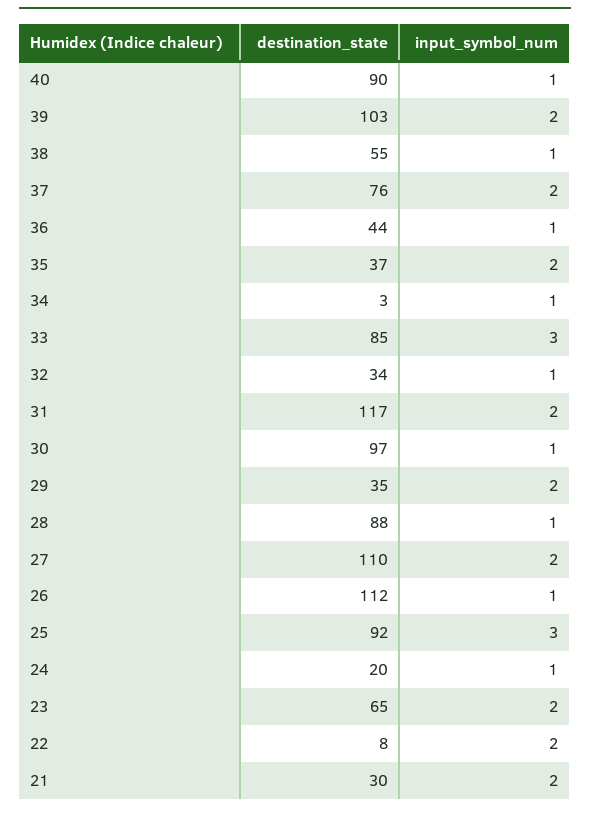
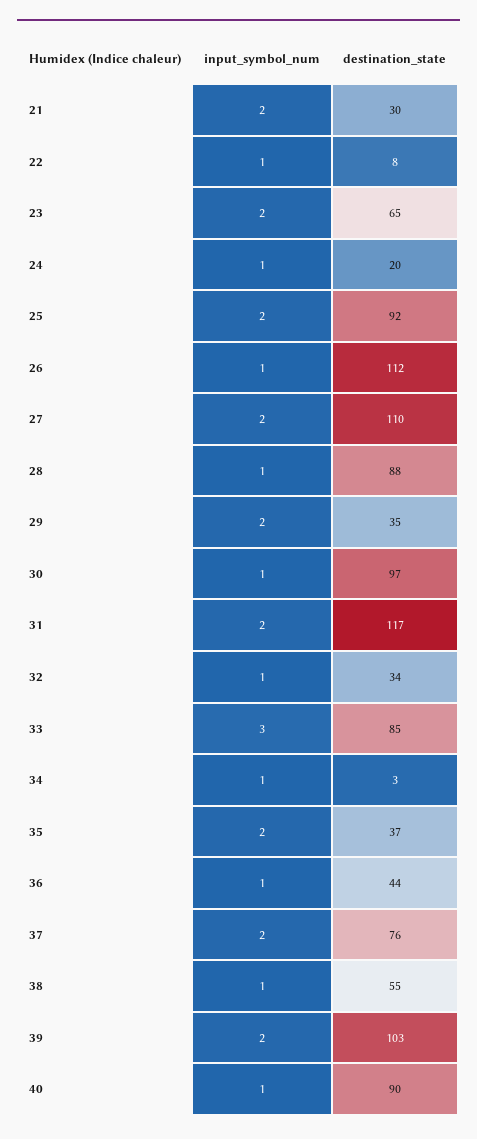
  {
    "destination_state": {
      "40": 90,
      "39": 103,
      "38": 55,
      "37": 76,
      "36": 44,
      "35": 37,
      "34": 3,
      "33": 85,
      "32": 34,
      "31": 117,
      "30": 97,
      "29": 35,
      "28": 88,
      "27": 110,
      "26": 112,
      "25": 92,
      "24": 20,
      "23": 65,
      "22": 8,
      "21": 30
    },
    "input_symbol_num": {
      "40": 1,
      "39": 2,
      "38": 1,
      "37": 2,
      "36": 1,
      "35": 2,
      "34": 1,
      "33": 3,
      "32": 1,
      "31": 2,
      "30": 1,
      "29": 2,
      "28": 1,
      "27": 2,
      "26": 1,
-     "25": 3,
+     "25": 2,
      "24": 1,
      "23": 2,
-     "22": 2,
+     "22": 1,
      "21": 2
    }
  }

